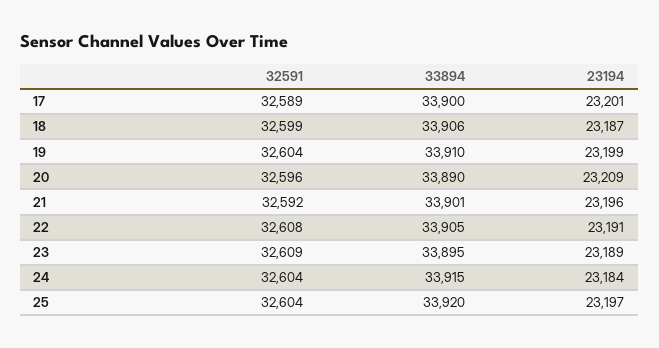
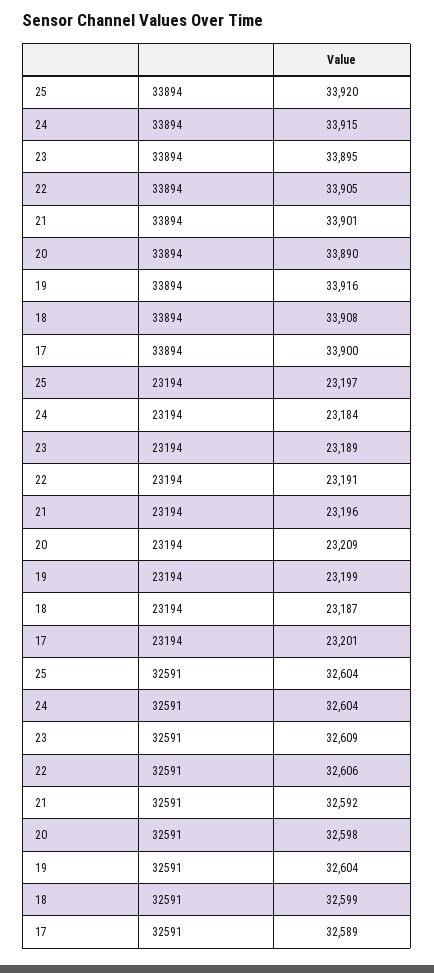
  {
    "32591": {
      "17": 32589,
      "18": 32599,
      "19": 32604,
-     "20": 32596,
+     "20": 32598,
      "21": 32592,
-     "22": 32608,
+     "22": 32606,
      "23": 32609,
      "24": 32604,
      "25": 32604
    },
    "33894": {
      "17": 33900,
-     "18": 33906,
+     "18": 33908,
-     "19": 33910,
+     "19": 33916,
      "20": 33890,
      "21": 33901,
      "22": 33905,
      "23": 33895,
      "24": 33915,
      "25": 33920
    },
    "23194": {
      "17": 23201,
      "18": 23187,
      "19": 23199,
      "20": 23209,
      "21": 23196,
      "22": 23191,
      "23": 23189,
      "24": 23184,
      "25": 23197
    }
  }

